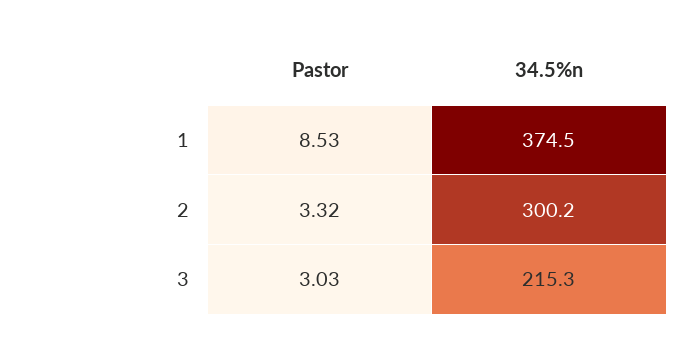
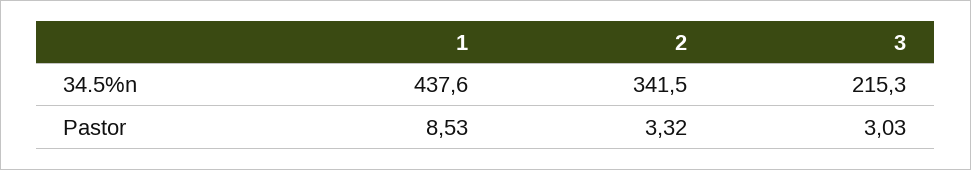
  {
    "Pastor": {
      "1": 8.53,
      "2": 3.32,
      "3": 3.03
    },
    "34.5%n": {
-     "1": 374.5,
+     "1": 437.6,
-     "2": 300.2,
+     "2": 341.5,
      "3": 215.3
    }
  }

